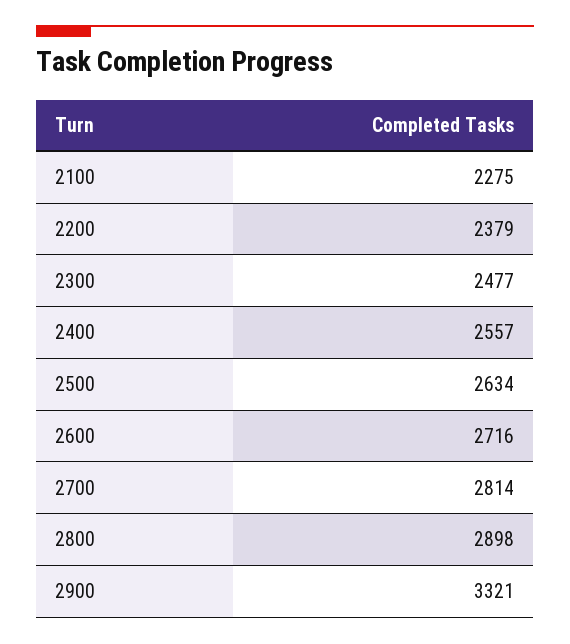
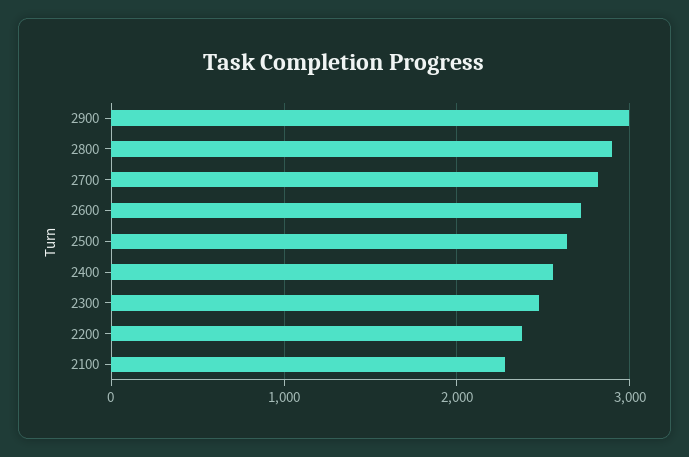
  {
    "2100": 2275,
    "2200": 2379,
    "2300": 2477,
    "2400": 2557,
    "2500": 2634,
    "2600": 2716,
    "2700": 2814,
    "2800": 2898,
-   "2900": 3321
+   "2900": 3000
  }

